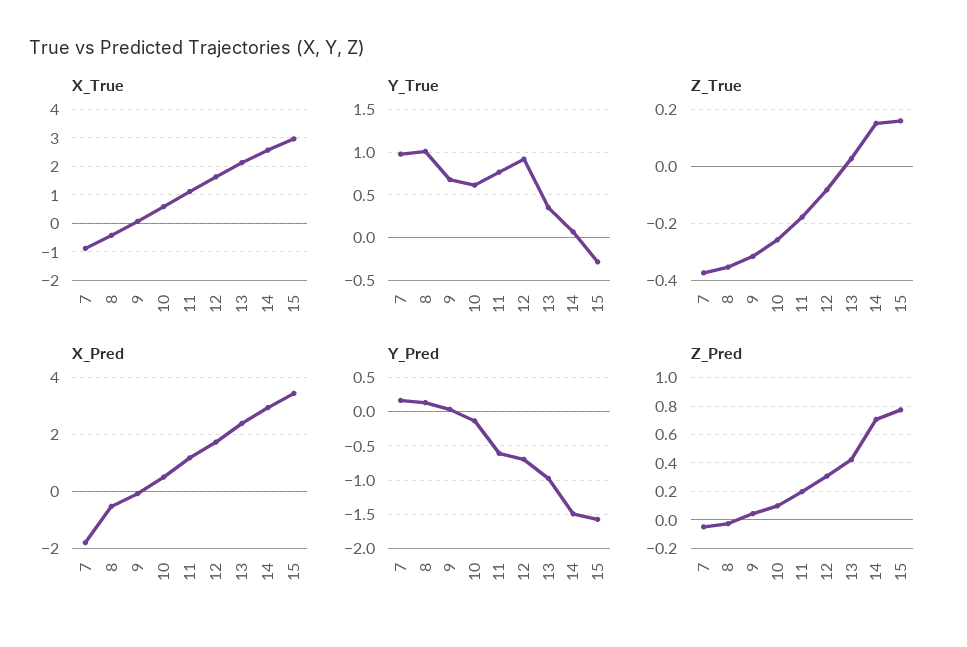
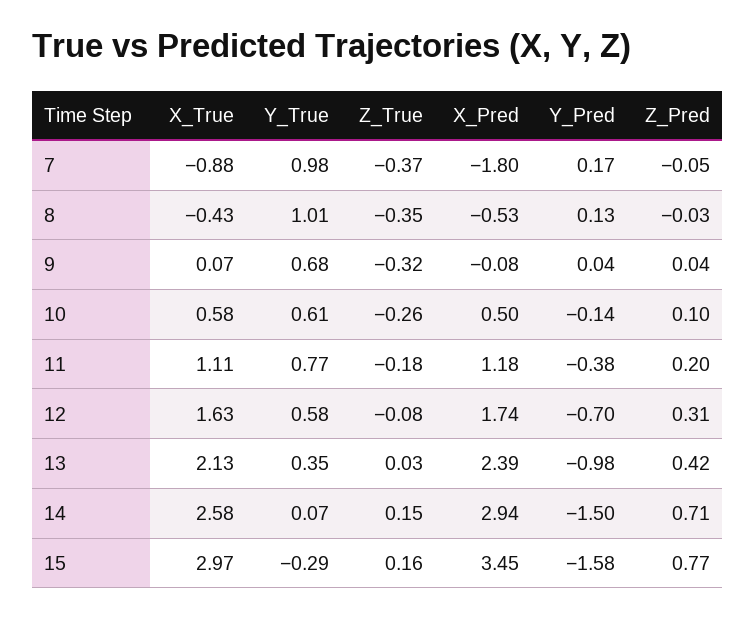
  {
    "X_True": {
      "7": -0.88,
      "8": -0.43,
      "9": 0.07,
      "10": 0.58,
      "11": 1.11,
      "12": 1.63,
      "13": 2.13,
      "14": 2.58,
      "15": 2.97
    },
    "Y_True": {
      "7": 0.98,
      "8": 1.01,
      "9": 0.68,
      "10": 0.61,
      "11": 0.77,
-     "12": 0.9,
+     "12": 0.58,
      "13": 0.35,
      "14": 0.07,
      "15": -0.29
    },
    "Z_True": {
      "7": -0.37,
      "8": -0.35,
      "9": -0.32,
      "10": -0.26,
      "11": -0.18,
      "12": -0.08,
      "13": 0.03,
      "14": 0.15,
      "15": 0.16
    },
    "X_Pred": {
      "7": -1.8,
      "8": -0.53,
      "9": -0.08,
      "10": 0.5,
      "11": 1.18,
      "12": 1.74,
      "13": 2.39,
      "14": 2.94,
      "15": 3.45
    },
    "Y_Pred": {
      "7": 0.17,
      "8": 0.13,
      "9": 0.04,
      "10": -0.14,
-     "11": -0.6,
+     "11": -0.38,
      "12": -0.7,
      "13": -0.98,
      "14": -1.5,
      "15": -1.58
    },
    "Z_Pred": {
      "7": -0.05,
      "8": -0.03,
      "9": 0.04,
      "10": 0.1,
      "11": 0.2,
      "12": 0.31,
      "13": 0.42,
      "14": 0.71,
      "15": 0.77
    }
  }

